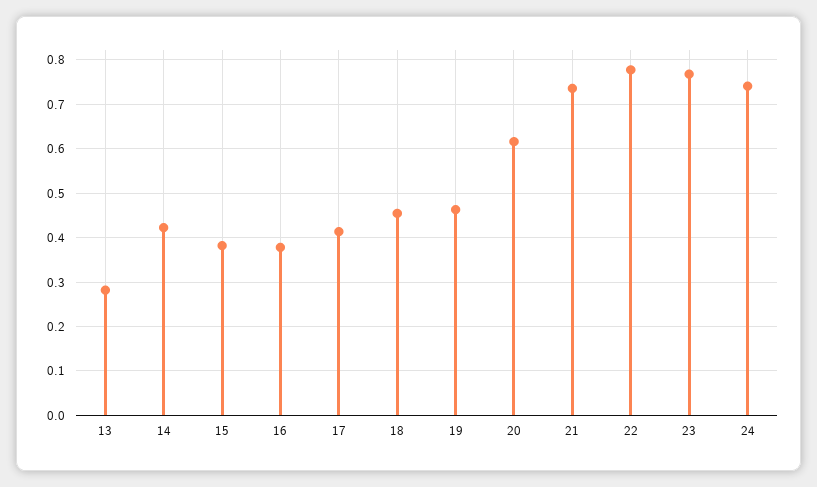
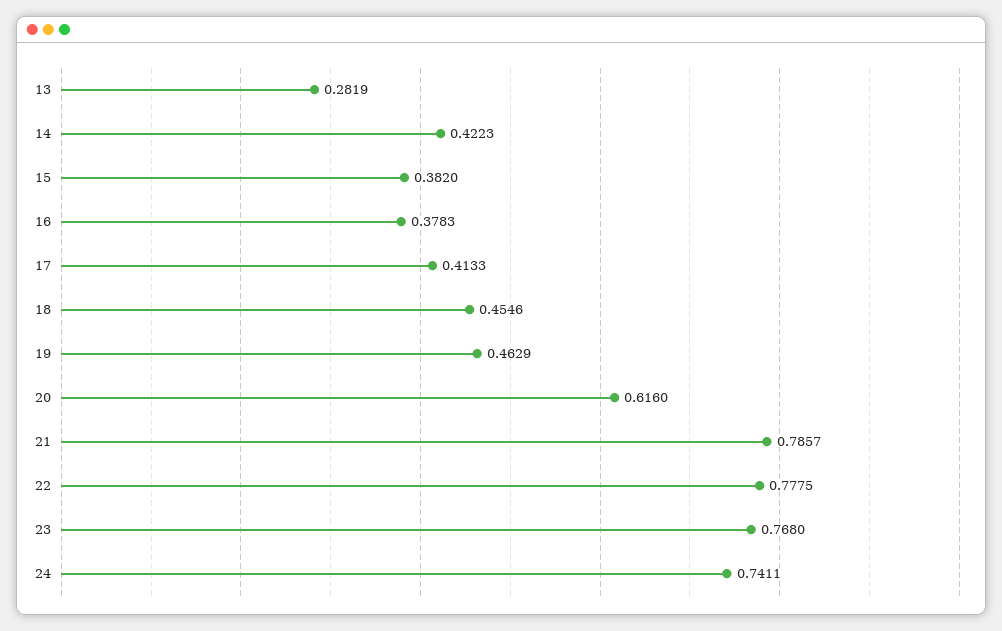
  {
    "13": 0.2819,
    "14": 0.4223,
    "15": 0.382,
    "16": 0.3783,
    "17": 0.4133,
    "18": 0.4546,
    "19": 0.4629,
    "20": 0.616,
-   "21": 0.74,
+   "21": 0.7857,
    "22": 0.7775,
    "23": 0.768,
    "24": 0.7411
  }

